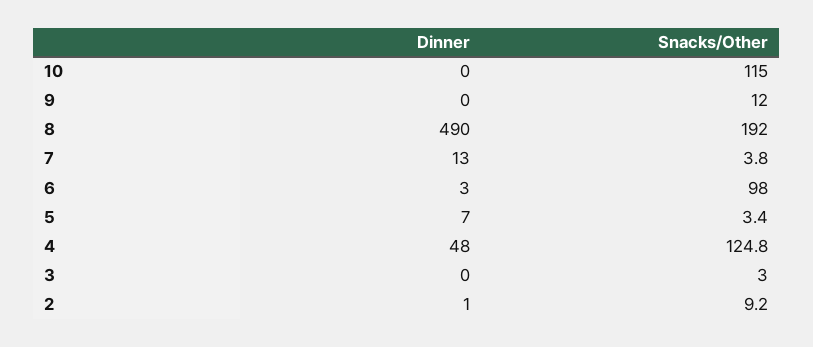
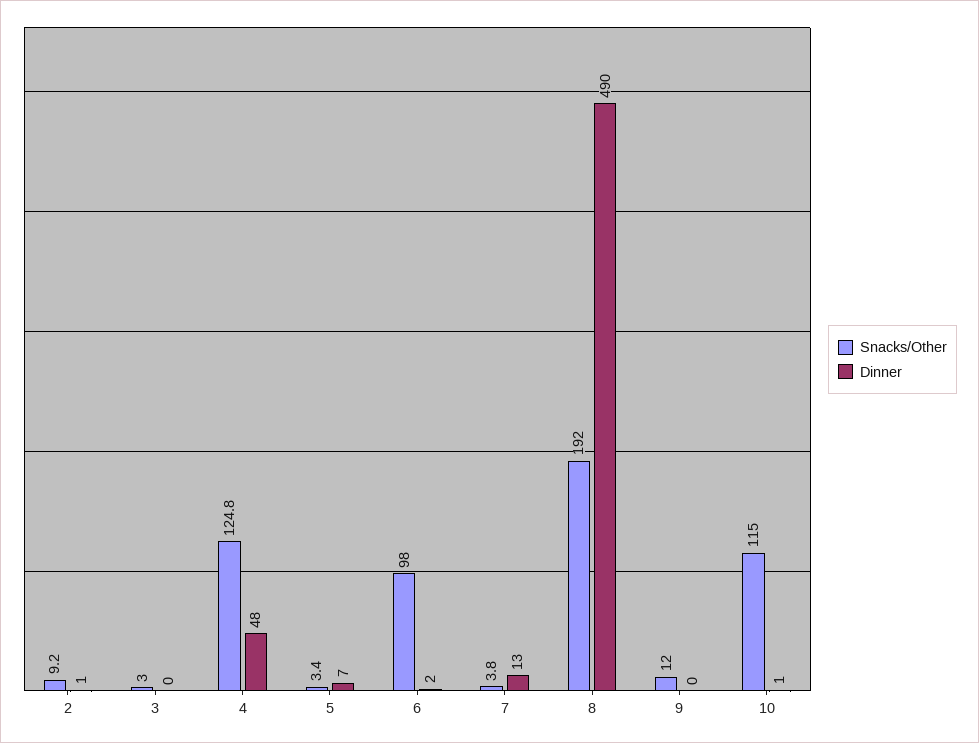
  {
    "Dinner": {
-     "10": 0,
+     "10": 1,
      "9": 0,
      "8": 490,
      "7": 13,
-     "6": 3,
+     "6": 2,
      "5": 7,
      "4": 48,
      "3": 0,
      "2": 1
    },
    "Snacks/Other": {
      "10": 115,
      "9": 12,
      "8": 192,
      "7": 3.8,
      "6": 98,
      "5": 3.4,
      "4": 124.8,
      "3": 3,
      "2": 9.2
    }
  }

